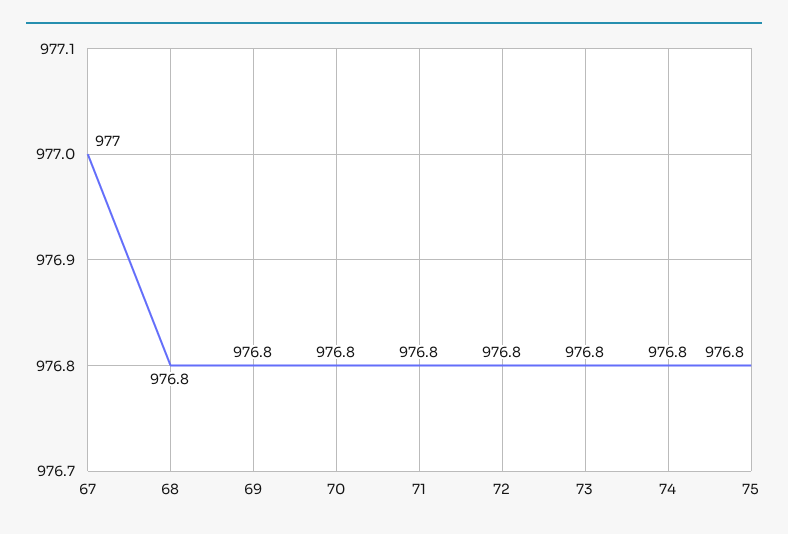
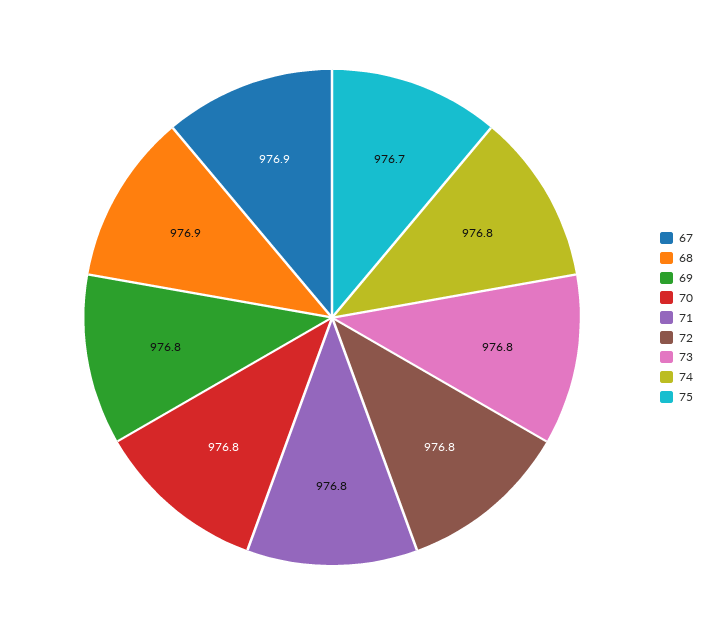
  {
-   "67": 977,
+   "67": 976.9,
-   "68": 976.8,
+   "68": 976.9,
    "69": 976.8,
    "70": 976.8,
    "71": 976.8,
    "72": 976.8,
    "73": 976.8,
    "74": 976.8,
-   "75": 976.8
+   "75": 976.7
  }

